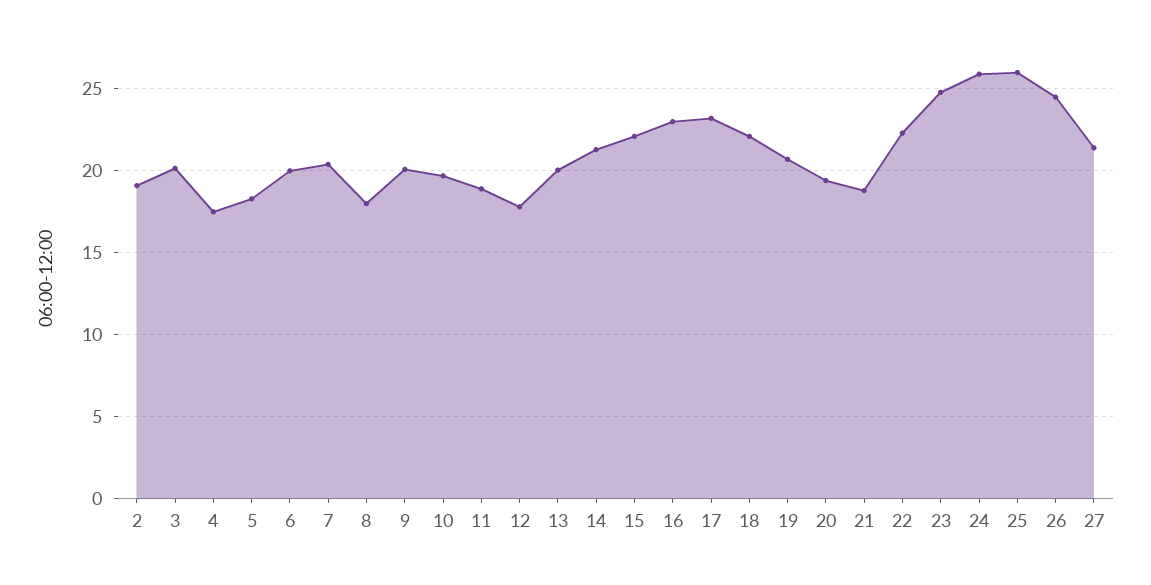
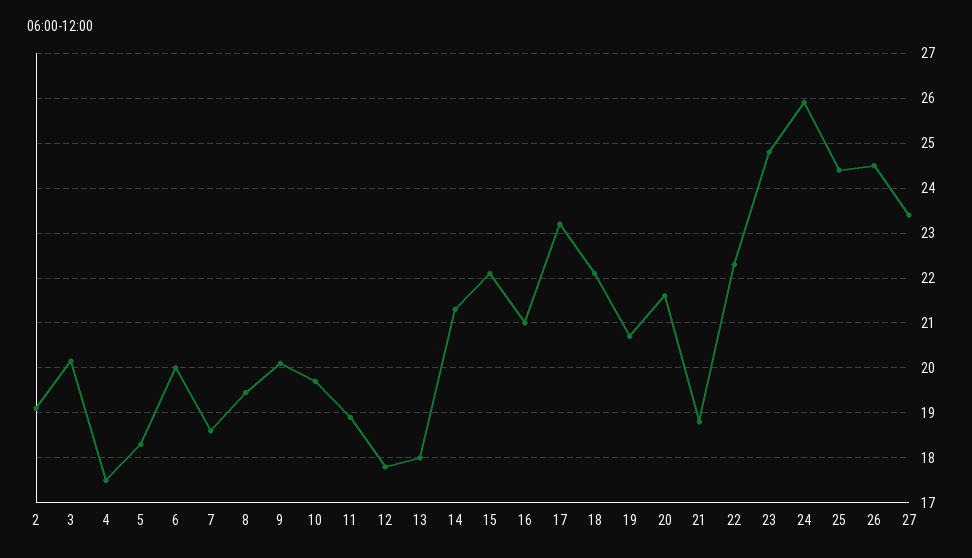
  {
    "2": 19.2,
    "3": 20.2,
    "4": 17.6,
    "5": 18.4,
    "6": 20,
-   "7": 20.5,
+   "7": 18.6,
-   "8": 18,
+   "8": 19.4,
    "9": 20.2,
    "10": 19.8,
    "11": 19,
    "12": 17.8,
-   "13": 20,
+   "13": 18,
    "14": 21.4,
    "15": 22.2,
-   "16": 23,
+   "16": 21,
    "17": 23.2,
    "18": 22.2,
    "19": 20.8,
-   "20": 19.5,
+   "20": 21.6,
    "21": 18.8,
    "22": 22.4,
    "23": 24.8,
    "24": 26,
-   "25": 26,
+   "25": 24.4,
    "26": 24.6,
-   "27": 21.5
+   "27": 23.4
  }

